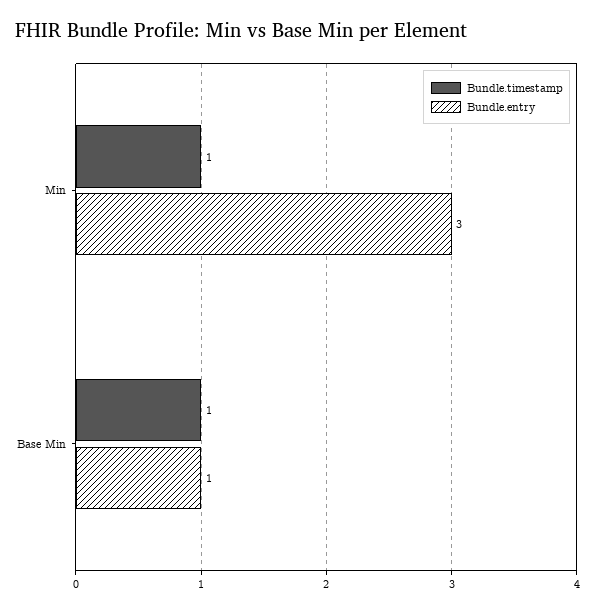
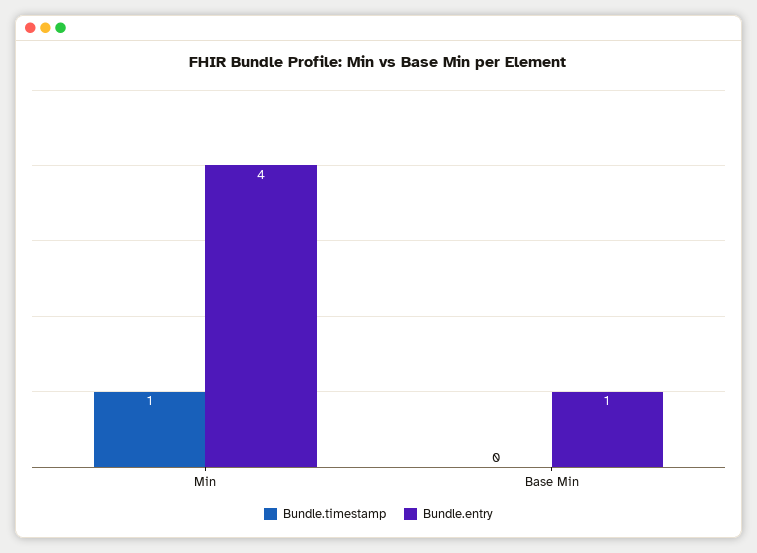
  {
    "Bundle.timestamp": {
      "Min": 1,
-     "Base Min": 1
+     "Base Min": 0
    },
    "Bundle.entry": {
-     "Min": 3,
+     "Min": 4,
      "Base Min": 1
    }
  }

